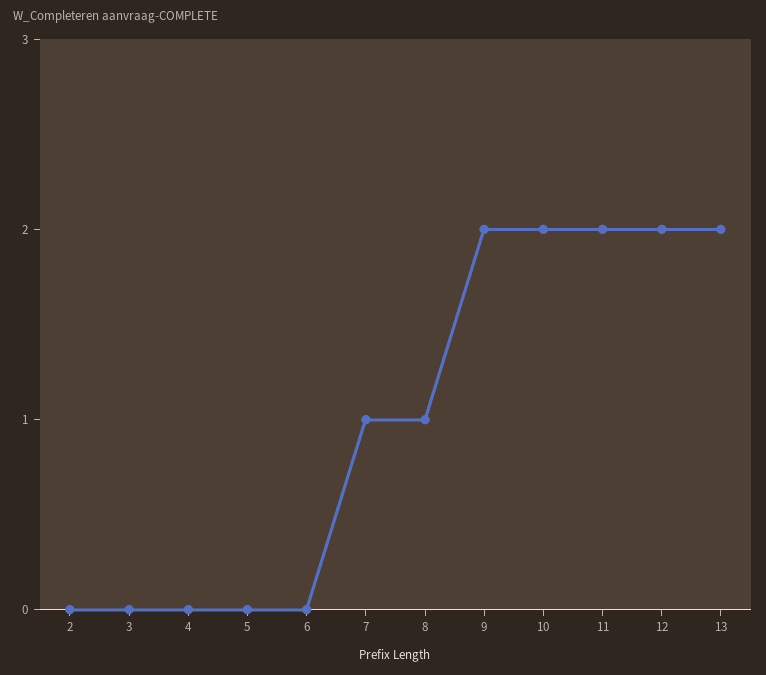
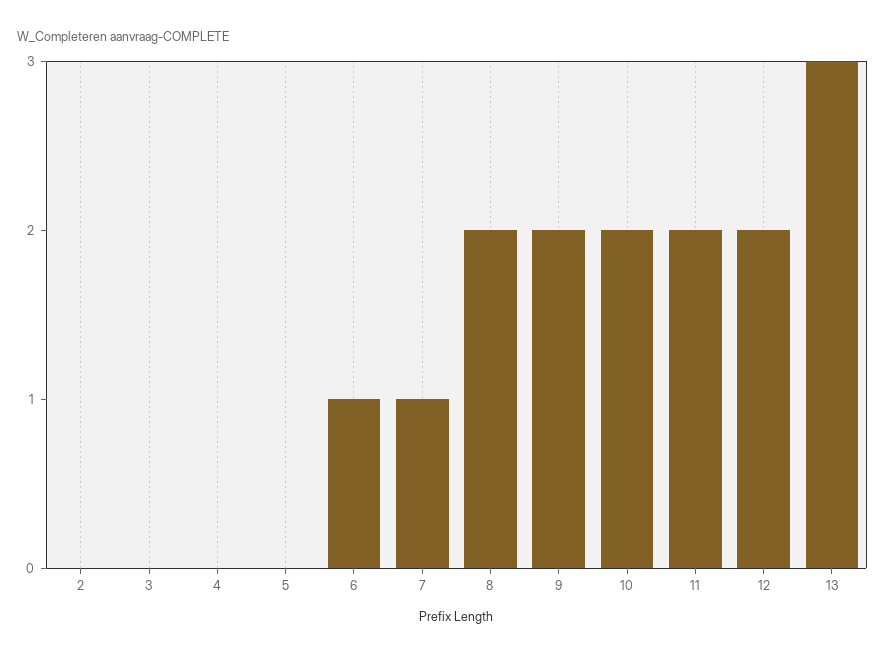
  {
    "2": 0,
    "3": 0,
    "4": 0,
    "5": 0,
-   "6": 0,
+   "6": 1,
    "7": 1,
-   "8": 1,
+   "8": 2,
    "9": 2,
    "10": 2,
    "11": 2,
    "12": 2,
-   "13": 2
+   "13": 3
  }

